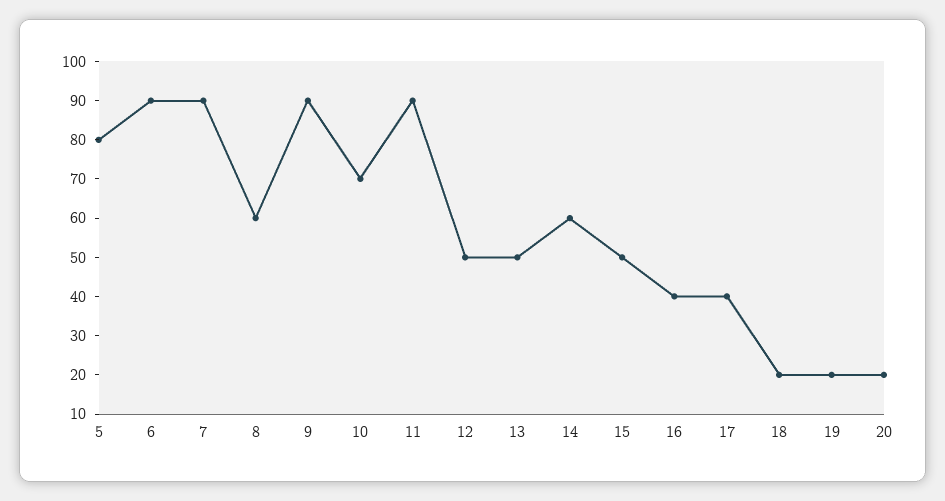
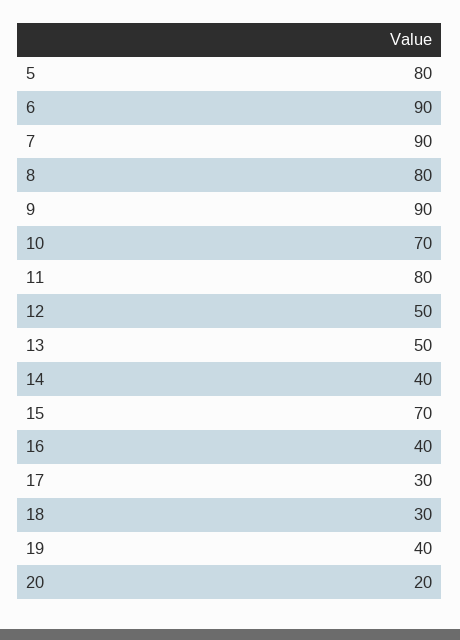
  {
    "5": 80,
    "6": 90,
    "7": 90,
-   "8": 60,
+   "8": 80,
    "9": 90,
    "10": 70,
-   "11": 90,
+   "11": 80,
    "12": 50,
    "13": 50,
-   "14": 60,
+   "14": 40,
-   "15": 50,
+   "15": 70,
    "16": 40,
-   "17": 40,
+   "17": 30,
-   "18": 20,
+   "18": 30,
-   "19": 20,
+   "19": 40,
    "20": 20
  }

